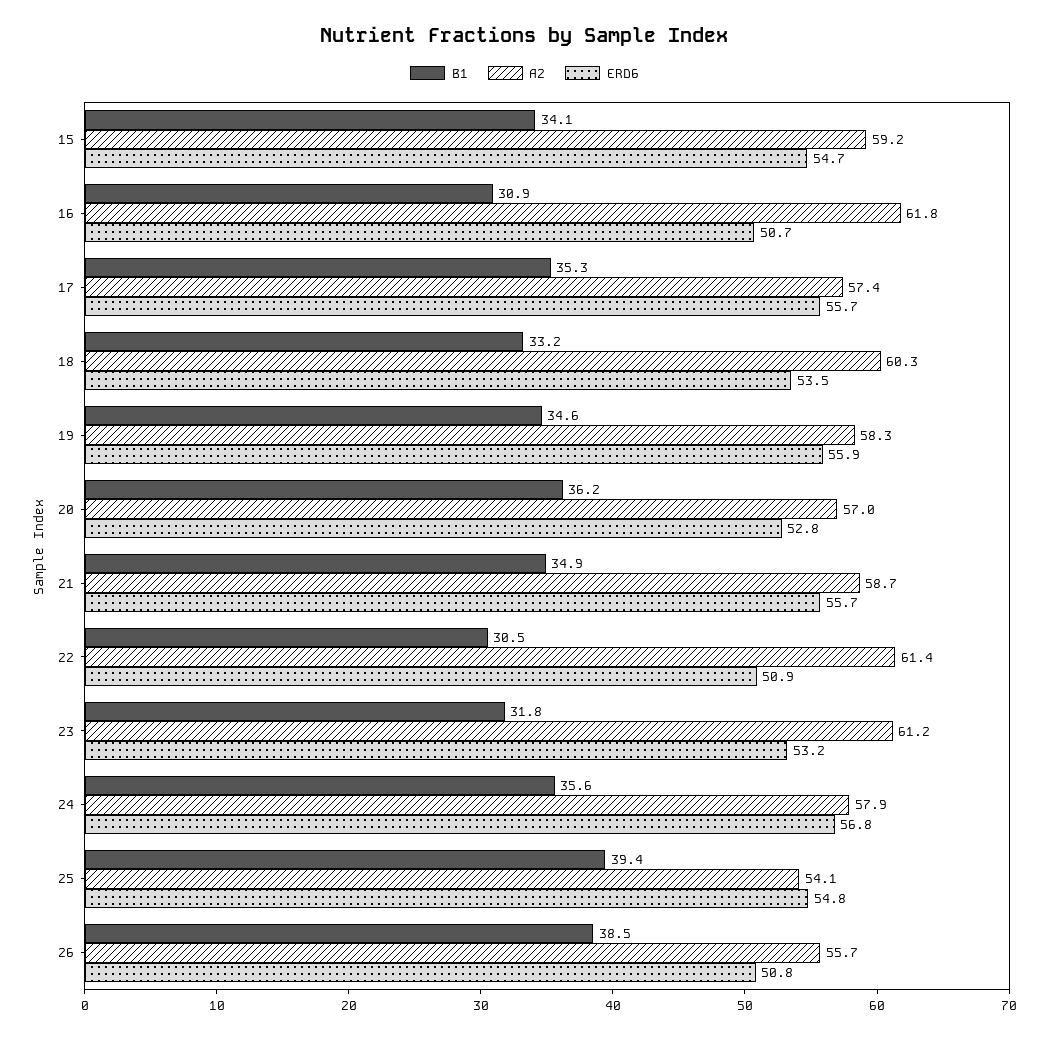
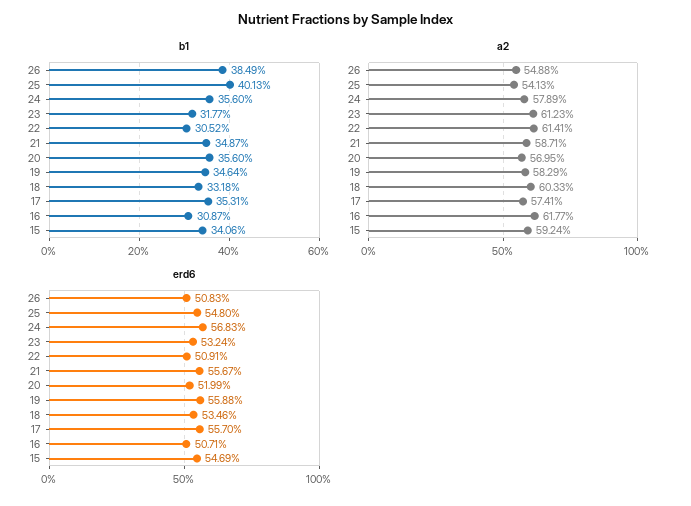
  {
    "B1": {
      "15": 34.06,
      "16": 30.87,
      "17": 35.31,
      "18": 33.18,
      "19": 34.64,
-     "20": 36.2,
+     "20": 35.6,
      "21": 34.87,
      "22": 30.52,
      "23": 31.77,
      "24": 35.6,
-     "25": 39.4,
+     "25": 40.13,
      "26": 38.49
    },
    "A2": {
      "15": 59.24,
      "16": 61.77,
      "17": 57.41,
      "18": 60.33,
      "19": 58.29,
      "20": 56.95,
      "21": 58.71,
      "22": 61.41,
      "23": 61.23,
      "24": 57.89,
      "25": 54.13,
-     "26": 55.7
+     "26": 54.88
    },
    "ERD6": {
      "15": 54.69,
      "16": 50.71,
      "17": 55.7,
      "18": 53.46,
      "19": 55.88,
-     "20": 52.8,
+     "20": 51.99,
      "21": 55.67,
      "22": 50.91,
      "23": 53.24,
      "24": 56.83,
      "25": 54.8,
      "26": 50.83
    }
  }

